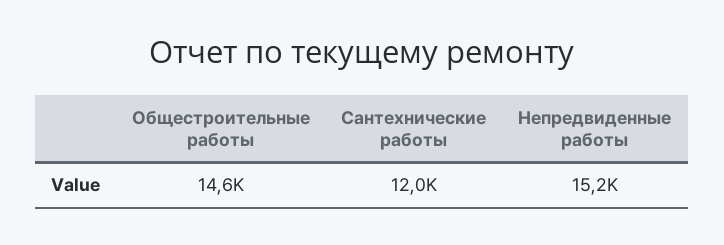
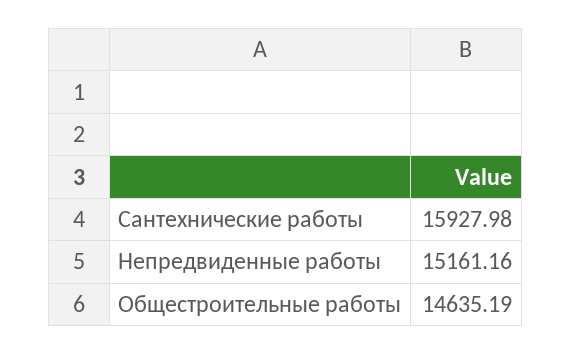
  {
    "Общестроительные работы": 14635.19,
-   "Сантехнические работы": 12000,
+   "Сантехнические работы": 15927.98,
    "Непредвиденные работы": 15161.16
  }

